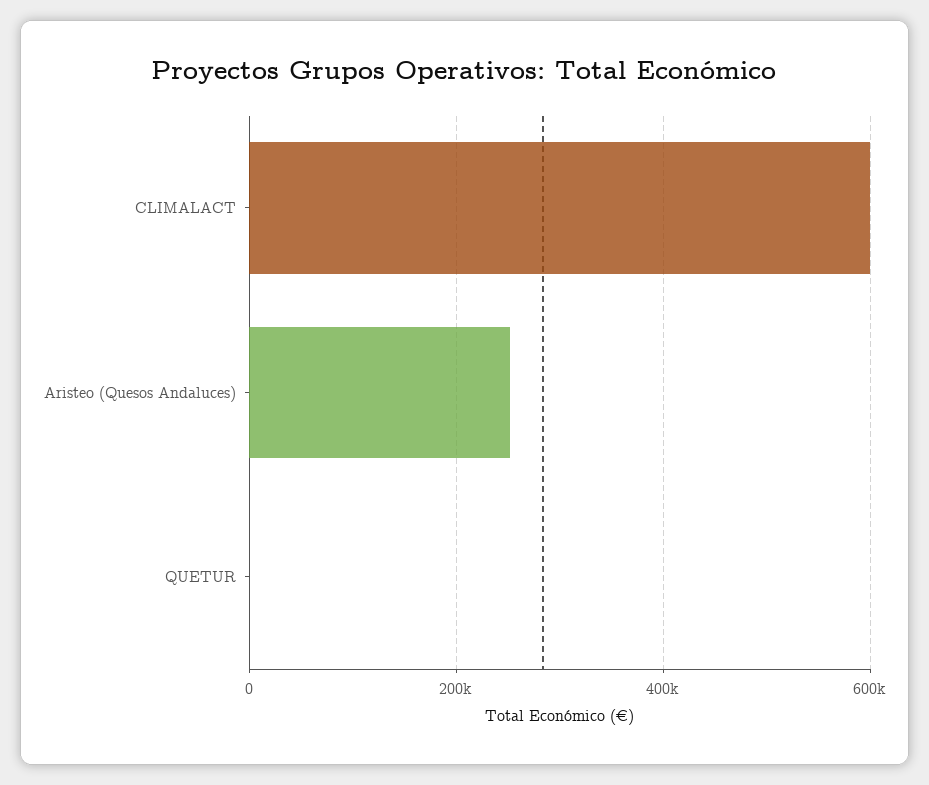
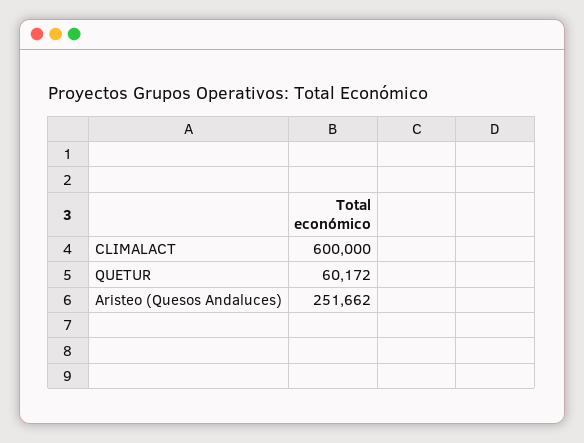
  {
    "CLIMALACT": 600000,
    "Aristeo (Quesos Andaluces)": 251662,
-   "QUETUR": 0
+   "QUETUR": 60172
  }

